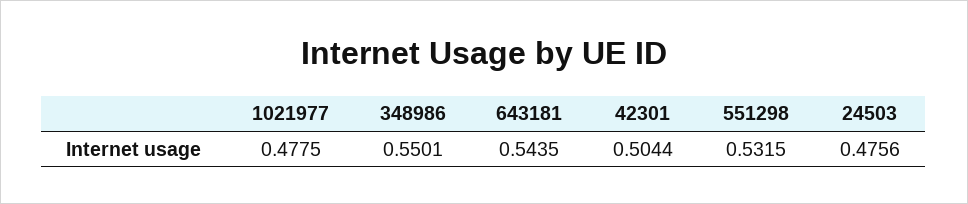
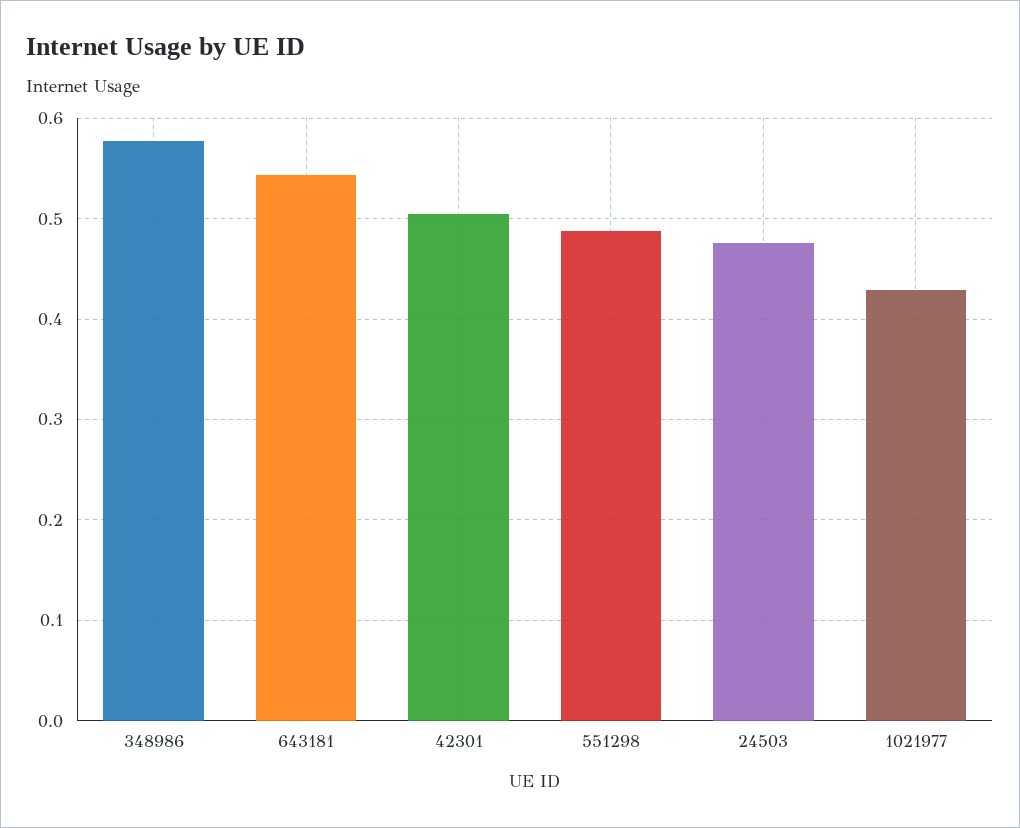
  {
-   "1021977": 0.4775,
+   "1021977": 0.43,
-   "348986": 0.5501,
+   "348986": 0.58,
    "643181": 0.5435,
    "42301": 0.5044,
-   "551298": 0.5315,
+   "551298": 0.49,
    "24503": 0.4756
  }

